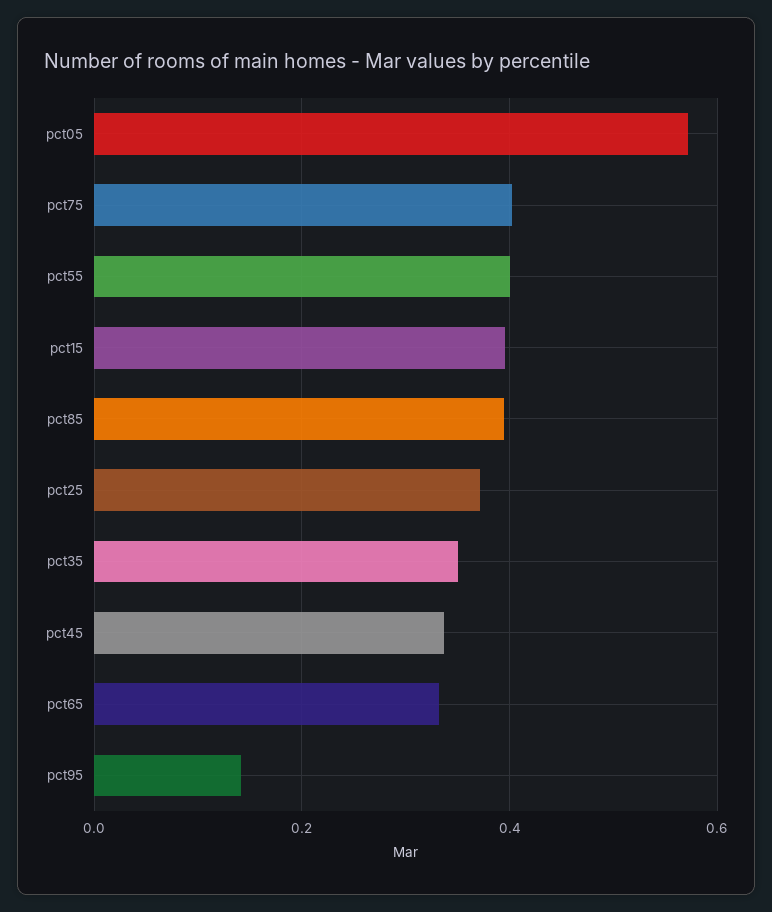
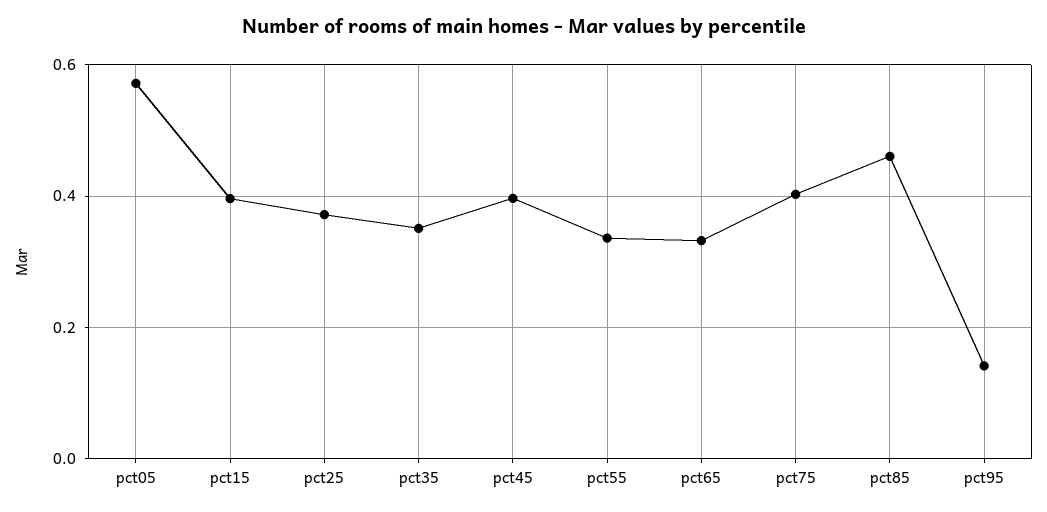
  {
    "pct05": 0.58,
    "pct75": 0.4,
-   "pct55": 0.4,
+   "pct55": 0.34,
    "pct15": 0.4,
-   "pct85": 0.4,
+   "pct85": 0.46,
    "pct25": 0.38,
    "pct35": 0.36,
-   "pct45": 0.34,
+   "pct45": 0.4,
    "pct65": 0.34,
    "pct95": 0.14
  }

